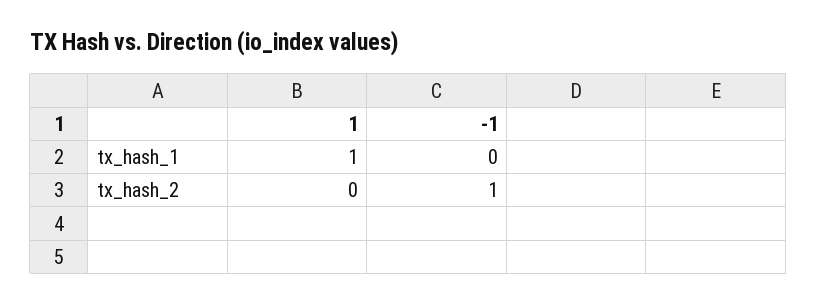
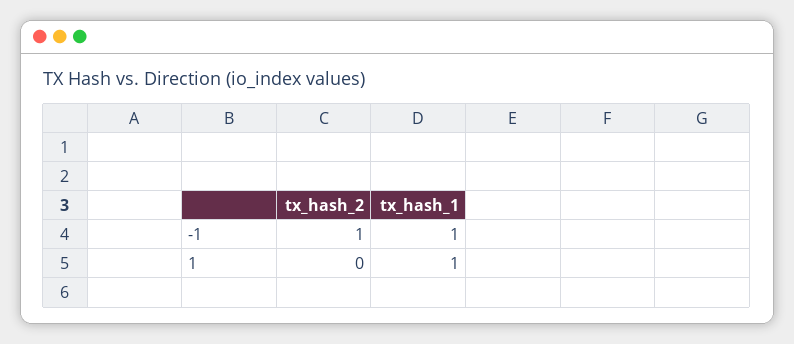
  {
    "1": {
      "tx_hash_1": 1,
      "tx_hash_2": 0
    },
    "-1": {
-     "tx_hash_1": 0,
+     "tx_hash_1": 1,
      "tx_hash_2": 1
    }
  }

